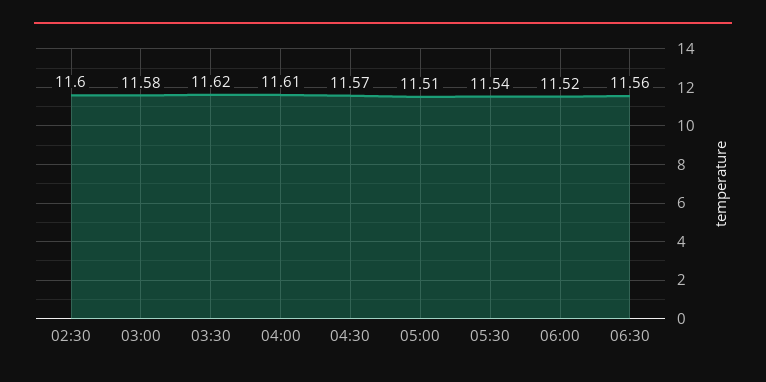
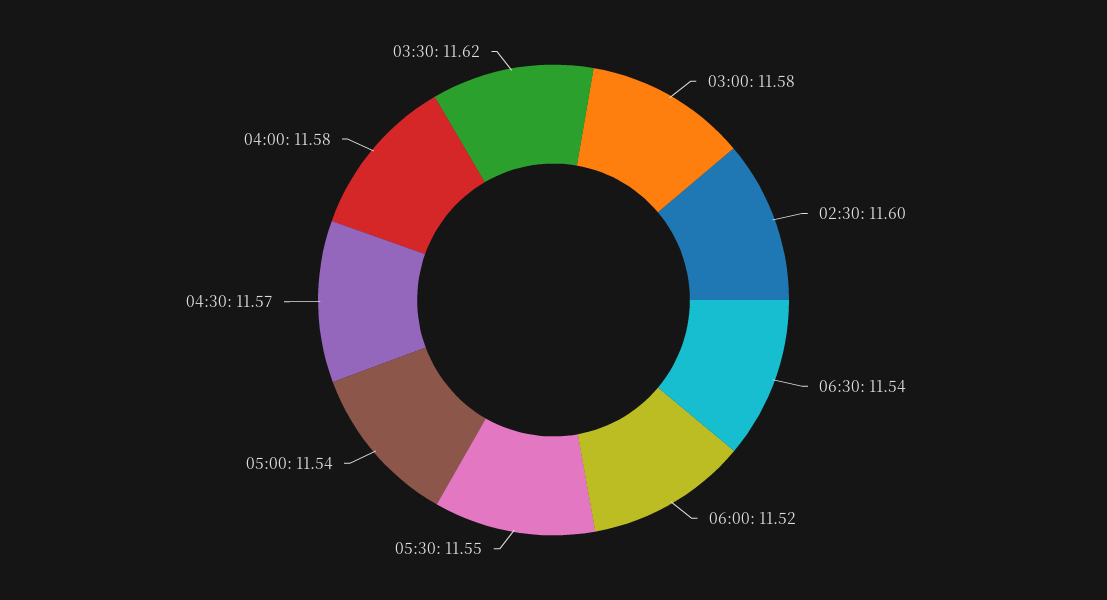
  {
    "02:30": 11.6,
    "03:00": 11.58,
    "03:30": 11.62,
-   "04:00": 11.61,
+   "04:00": 11.58,
    "04:30": 11.57,
-   "05:00": 11.51,
+   "05:00": 11.54,
-   "05:30": 11.54,
+   "05:30": 11.55,
    "06:00": 11.52,
-   "06:30": 11.56
+   "06:30": 11.54
  }

